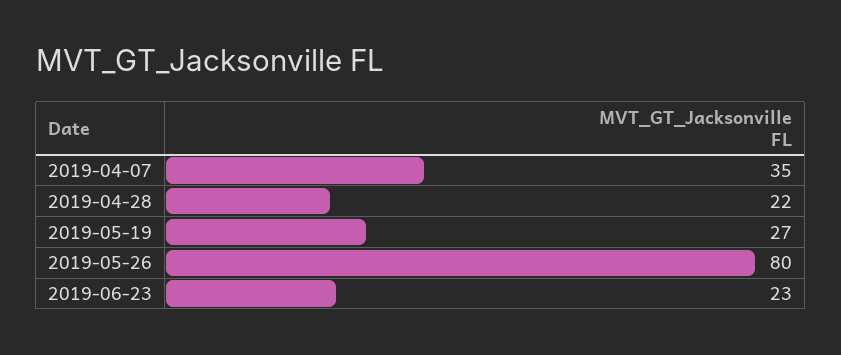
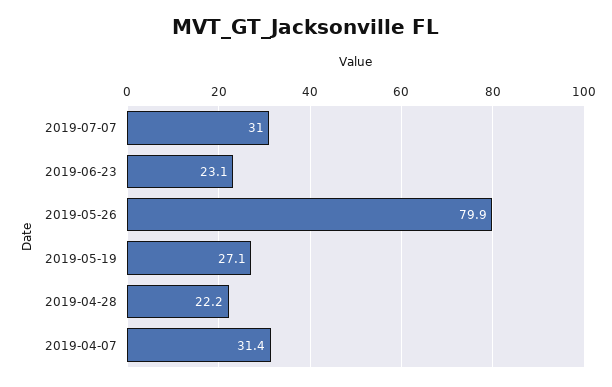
  {
-   "2019-04-07": 35,
+   "2019-04-07": 31.4,
    "2019-04-28": 22.2,
    "2019-05-19": 27.1,
    "2019-05-26": 79.9,
-   "2019-06-23": 23.1
+   "2019-06-23": 23.1,
+   "2019-07-07": 31
  }

